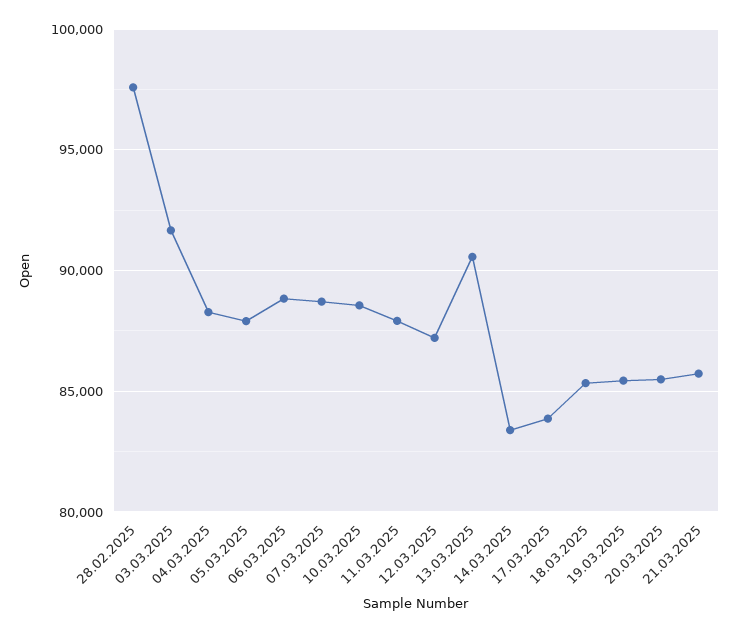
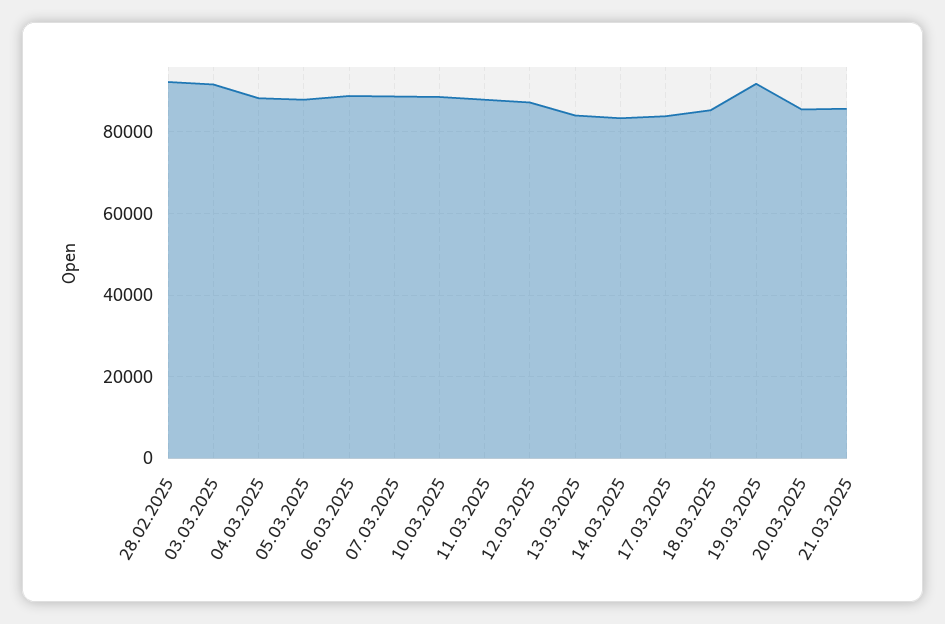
  {
-   "28.02.2025": 97500,
+   "28.02.2025": 92000,
    "03.03.2025": 91500,
    "04.03.2025": 88500,
    "05.03.2025": 88000,
    "06.03.2025": 89000,
    "07.03.2025": 88500,
    "10.03.2025": 88500,
    "11.03.2025": 88000,
    "12.03.2025": 87000,
-   "13.03.2025": 90500,
+   "13.03.2025": 84000,
    "14.03.2025": 83500,
    "17.03.2025": 84000,
    "18.03.2025": 85500,
-   "19.03.2025": 85500,
+   "19.03.2025": 92000,
    "20.03.2025": 85500,
    "21.03.2025": 85500
  }

